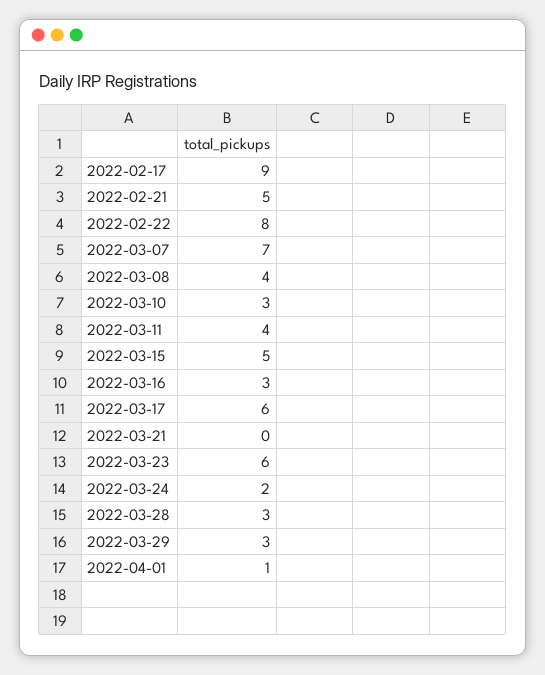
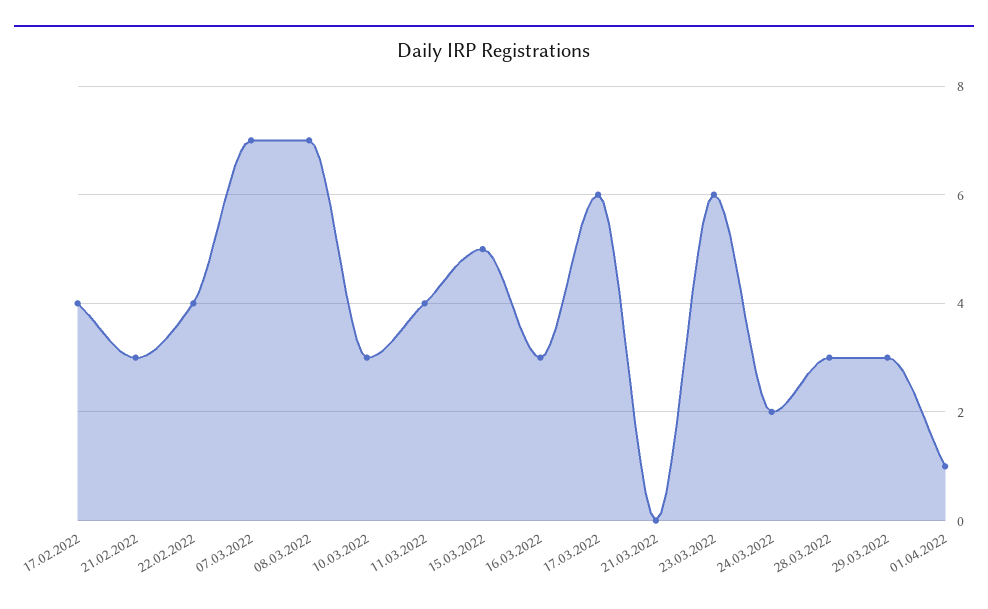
  {
-   "2022-02-17": 9,
+   "2022-02-17": 4,
-   "2022-02-21": 5,
+   "2022-02-21": 3,
-   "2022-02-22": 8,
+   "2022-02-22": 4,
    "2022-03-07": 7,
-   "2022-03-08": 4,
+   "2022-03-08": 7,
    "2022-03-10": 3,
    "2022-03-11": 4,
    "2022-03-15": 5,
    "2022-03-16": 3,
    "2022-03-17": 6,
    "2022-03-21": 0,
    "2022-03-23": 6,
    "2022-03-24": 2,
    "2022-03-28": 3,
    "2022-03-29": 3,
    "2022-04-01": 1
  }

